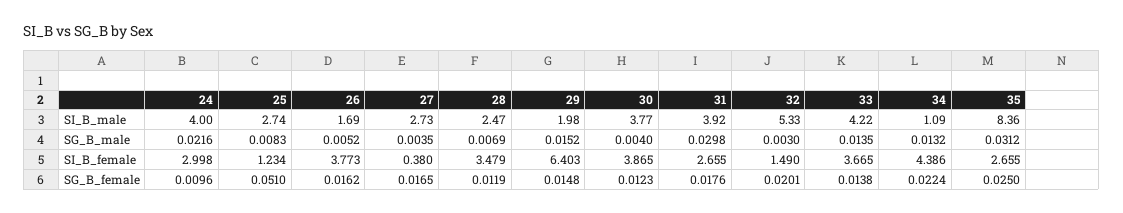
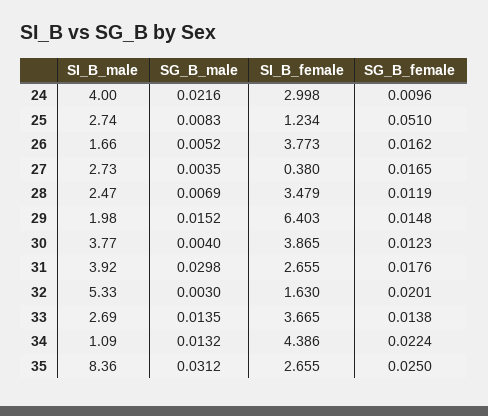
  {
    "24": {
      "SI_B_male": 4,
      "SG_B_male": 0.0216,
      "SI_B_female": 2.998,
      "SG_B_female": 0.0096
    },
    "25": {
      "SI_B_male": 2.74,
      "SG_B_male": 0.0083,
      "SI_B_female": 1.234,
      "SG_B_female": 0.051
    },
    "26": {
-     "SI_B_male": 1.69,
+     "SI_B_male": 1.66,
      "SG_B_male": 0.0052,
      "SI_B_female": 3.773,
      "SG_B_female": 0.0162
    },
    "27": {
      "SI_B_male": 2.73,
      "SG_B_male": 0.0035,
      "SI_B_female": 0.38,
      "SG_B_female": 0.0165
    },
    "28": {
      "SI_B_male": 2.47,
      "SG_B_male": 0.0069,
      "SI_B_female": 3.479,
      "SG_B_female": 0.0119
    },
    "29": {
      "SI_B_male": 1.98,
      "SG_B_male": 0.0152,
      "SI_B_female": 6.403,
      "SG_B_female": 0.0148
    },
    "30": {
      "SI_B_male": 3.77,
      "SG_B_male": 0.004,
      "SI_B_female": 3.865,
      "SG_B_female": 0.0123
    },
    "31": {
      "SI_B_male": 3.92,
      "SG_B_male": 0.0298,
      "SI_B_female": 2.655,
      "SG_B_female": 0.0176
    },
    "32": {
      "SI_B_male": 5.33,
      "SG_B_male": 0.003,
-     "SI_B_female": 1.49,
+     "SI_B_female": 1.63,
      "SG_B_female": 0.0201
    },
    "33": {
-     "SI_B_male": 4.22,
+     "SI_B_male": 2.69,
      "SG_B_male": 0.0135,
      "SI_B_female": 3.665,
      "SG_B_female": 0.0138
    },
    "34": {
      "SI_B_male": 1.09,
      "SG_B_male": 0.0132,
      "SI_B_female": 4.386,
      "SG_B_female": 0.0224
    },
    "35": {
      "SI_B_male": 8.36,
      "SG_B_male": 0.0312,
      "SI_B_female": 2.655,
      "SG_B_female": 0.025
    }
  }

